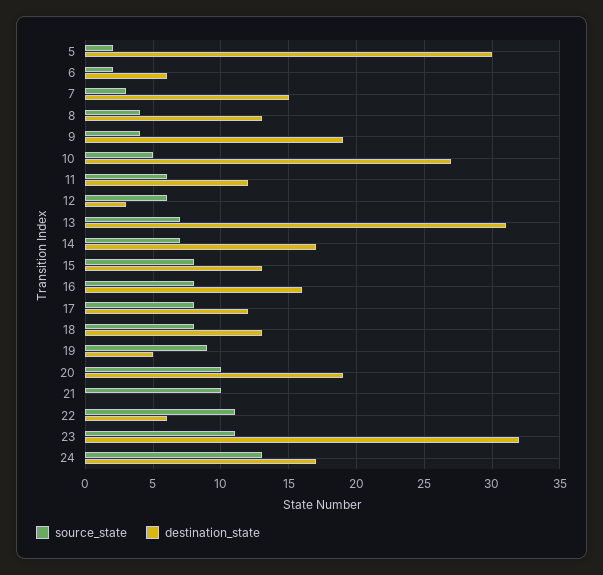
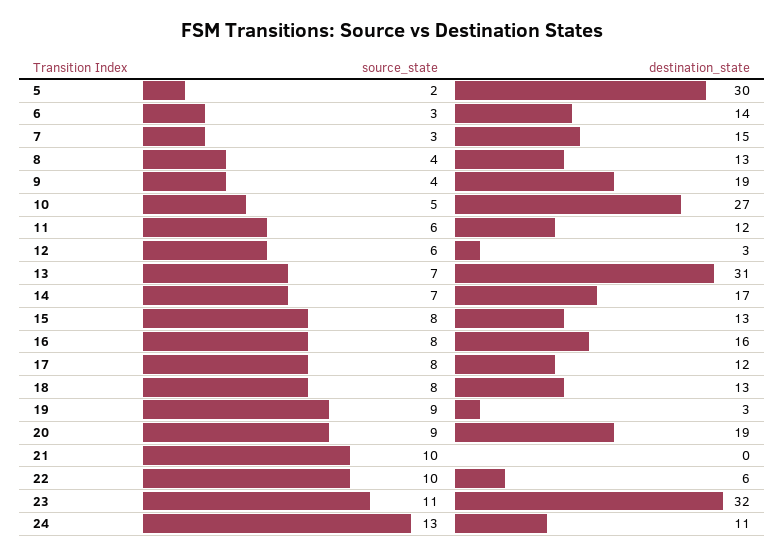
  {
    "source_state": {
      "5": 2,
-     "6": 2,
+     "6": 3,
      "7": 3,
      "8": 4,
      "9": 4,
      "10": 5,
      "11": 6,
      "12": 6,
      "13": 7,
      "14": 7,
      "15": 8,
      "16": 8,
      "17": 8,
      "18": 8,
      "19": 9,
-     "20": 10,
+     "20": 9,
      "21": 10,
-     "22": 11,
+     "22": 10,
      "23": 11,
      "24": 13
    },
    "destination_state": {
      "5": 30,
-     "6": 6,
+     "6": 14,
      "7": 15,
      "8": 13,
      "9": 19,
      "10": 27,
      "11": 12,
      "12": 3,
      "13": 31,
      "14": 17,
      "15": 13,
      "16": 16,
      "17": 12,
      "18": 13,
-     "19": 5,
+     "19": 3,
      "20": 19,
      "21": 0,
      "22": 6,
      "23": 32,
-     "24": 17
+     "24": 11
    }
  }

